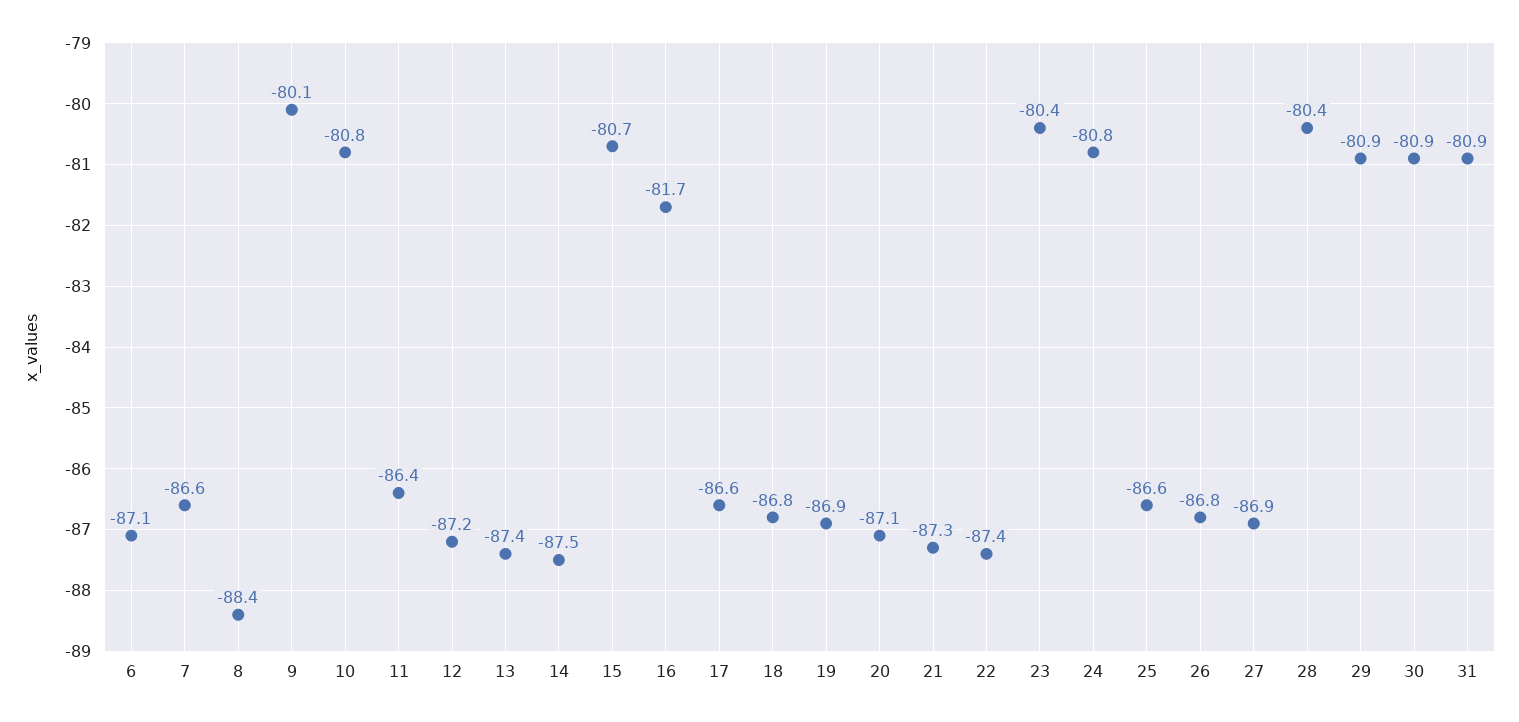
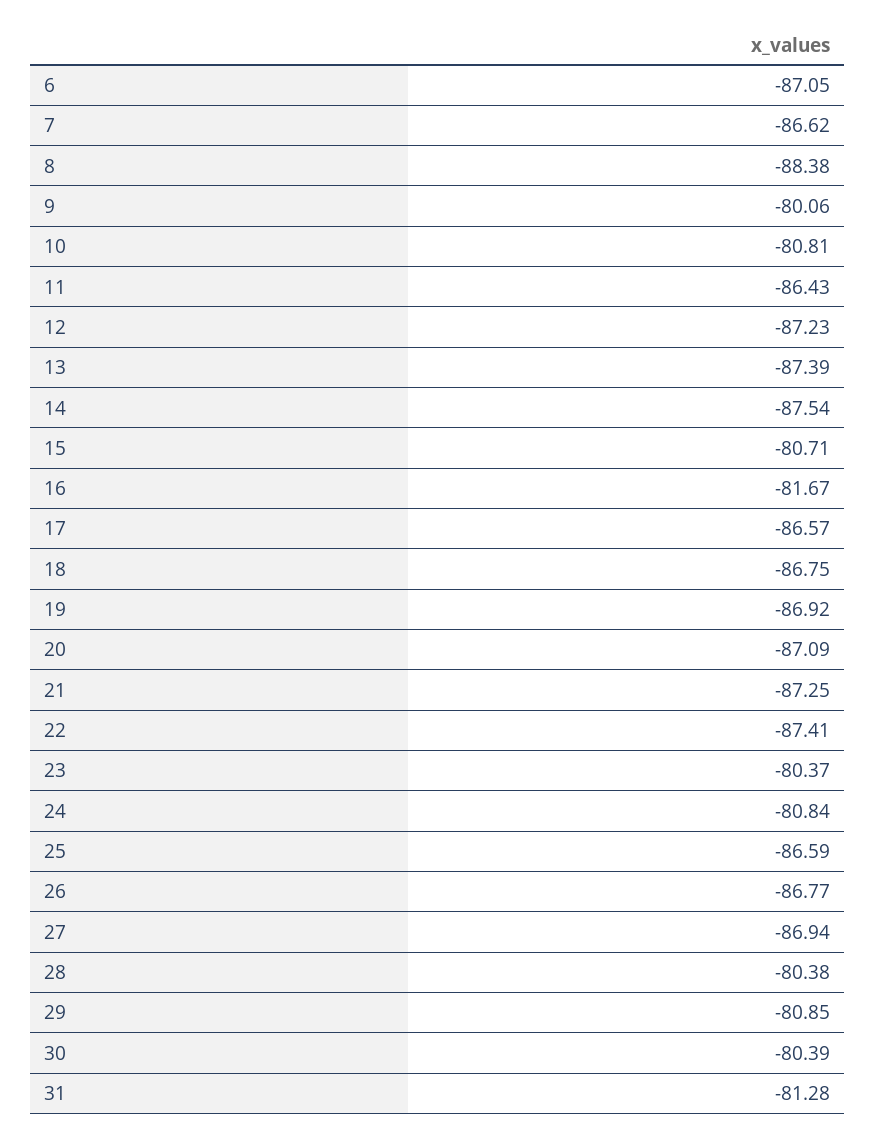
  {
    "6": -87.05,
    "7": -86.62,
    "8": -88.38,
    "9": -80.06,
    "10": -80.81,
    "11": -86.43,
    "12": -87.23,
    "13": -87.39,
    "14": -87.54,
    "15": -80.71,
    "16": -81.67,
    "17": -86.57,
    "18": -86.75,
    "19": -86.92,
    "20": -87.09,
    "21": -87.25,
    "22": -87.41,
    "23": -80.37,
    "24": -80.84,
    "25": -86.59,
    "26": -86.77,
    "27": -86.94,
    "28": -80.38,
    "29": -80.85,
-   "30": -80.9,
+   "30": -80.39,
-   "31": -80.9
+   "31": -81.28
  }

